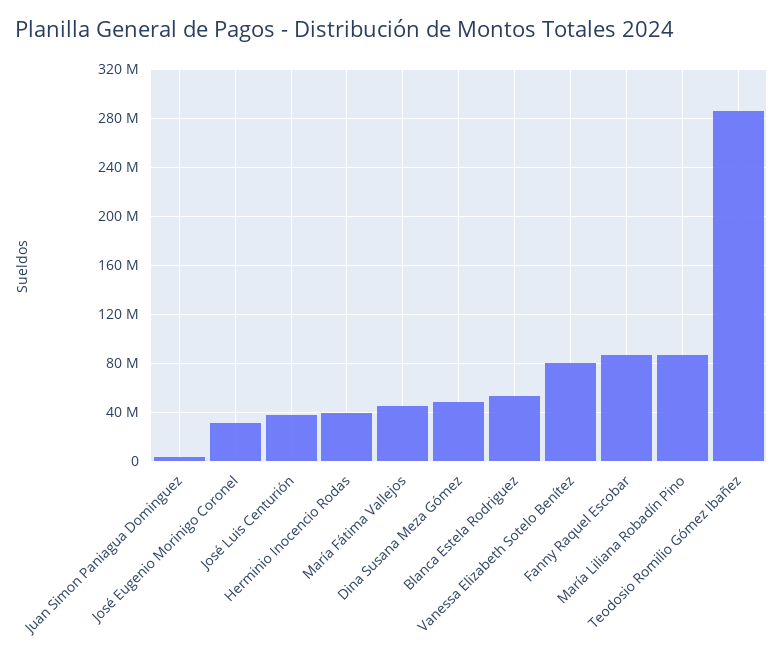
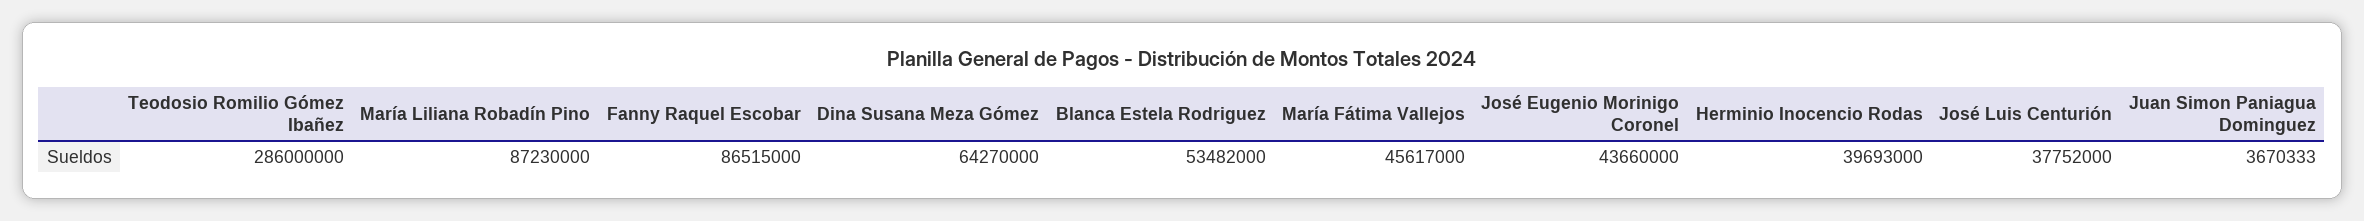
  {
    "Juan Simon Paniagua Dominguez": 3670333,
-   "José Eugenio Morinigo Coronel": 30000000,
+   "José Eugenio Morinigo Coronel": 43660000,
    "José Luis Centurión": 37752000,
    "Herminio Inocencio Rodas": 39693000,
    "María Fátima Vallejos": 45617000,
-   "Dina Susana Meza Gómez": 50000000,
+   "Dina Susana Meza Gómez": 64270000,
    "Blanca Estela Rodriguez": 53482000,
-   "Vanessa Elizabeth Sotelo Benítez": 80000000,
    "Fanny Raquel Escobar": 86515000,
    "María Liliana Robadín Pino": 87230000,
    "Teodosio Romilio Gómez Ibañez": 286000000
  }

